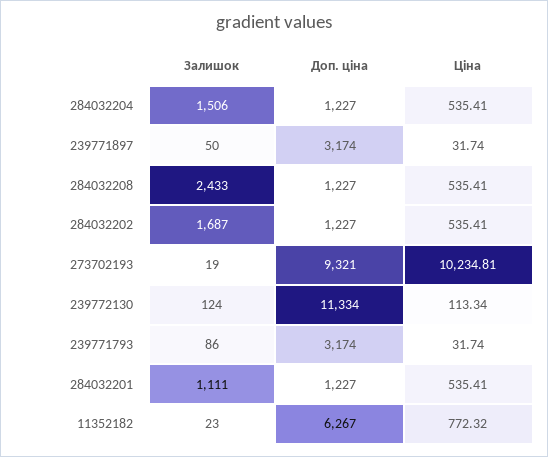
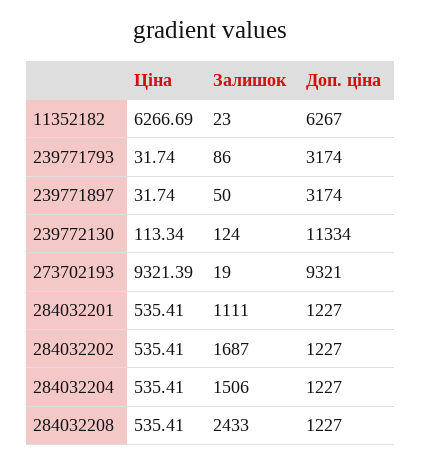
  {
    "Залишок": {
      "284032204": 1506,
      "239771897": 50,
      "284032208": 2433,
      "284032202": 1687,
      "273702193": 19,
      "239772130": 124,
      "239771793": 86,
      "284032201": 1111,
      "11352182": 23
    },
    "Доп. ціна": {
      "284032204": 1227,
      "239771897": 3174,
      "284032208": 1227,
      "284032202": 1227,
      "273702193": 9321,
      "239772130": 11334,
      "239771793": 3174,
      "284032201": 1227,
      "11352182": 6267
    },
    "Ціна": {
      "284032204": 535.41,
      "239771897": 31.74,
      "284032208": 535.41,
      "284032202": 535.41,
-     "273702193": 10234.81,
+     "273702193": 9321.39,
      "239772130": 113.34,
      "239771793": 31.74,
      "284032201": 535.41,
-     "11352182": 772.32
+     "11352182": 6266.69
    }
  }

